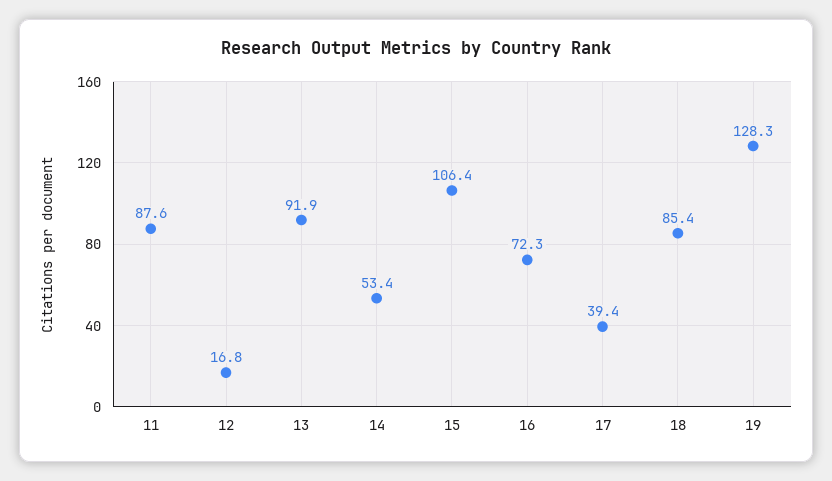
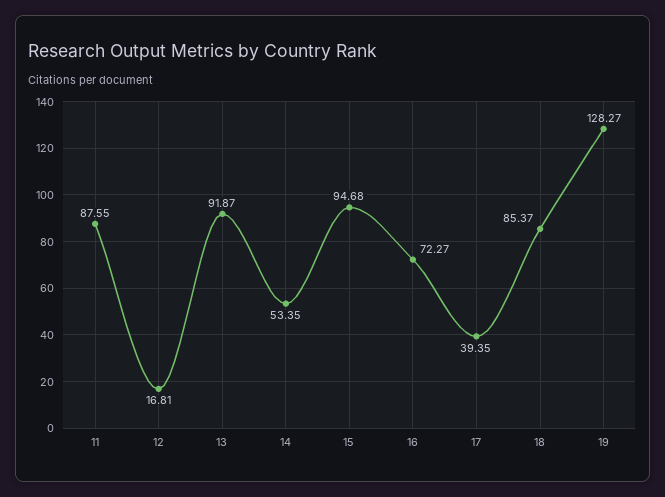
  {
    "11": 87.55,
    "12": 16.81,
    "13": 91.87,
    "14": 53.35,
-   "15": 106.4,
+   "15": 94.68,
    "16": 72.27,
    "17": 39.35,
    "18": 85.37,
    "19": 128.27
  }

